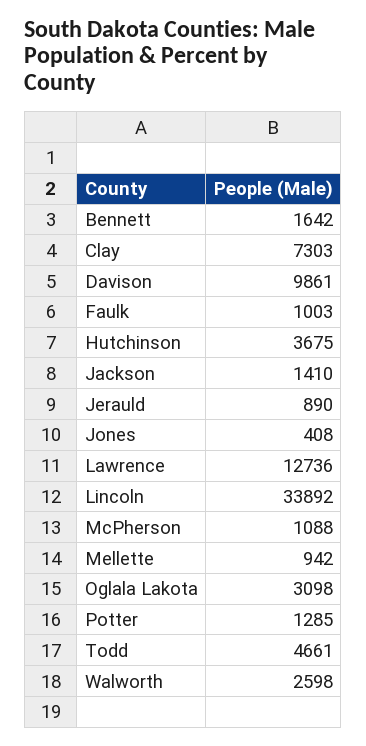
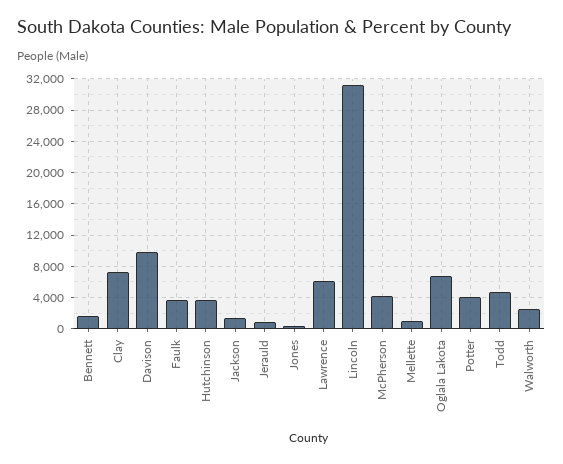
  {
    "Bennett": 1642,
    "Clay": 7303,
    "Davison": 9861,
-   "Faulk": 1003,
+   "Faulk": 4000,
    "Hutchinson": 3675,
    "Jackson": 1410,
    "Jerauld": 890,
    "Jones": 408,
-   "Lawrence": 12736,
+   "Lawrence": 6000,
-   "Lincoln": 33892,
+   "Lincoln": 31000,
-   "McPherson": 1088,
+   "McPherson": 4000,
    "Mellette": 942,
-   "Oglala Lakota": 3098,
+   "Oglala Lakota": 7000,
-   "Potter": 1285,
+   "Potter": 4000,
    "Todd": 4661,
    "Walworth": 2598
  }

